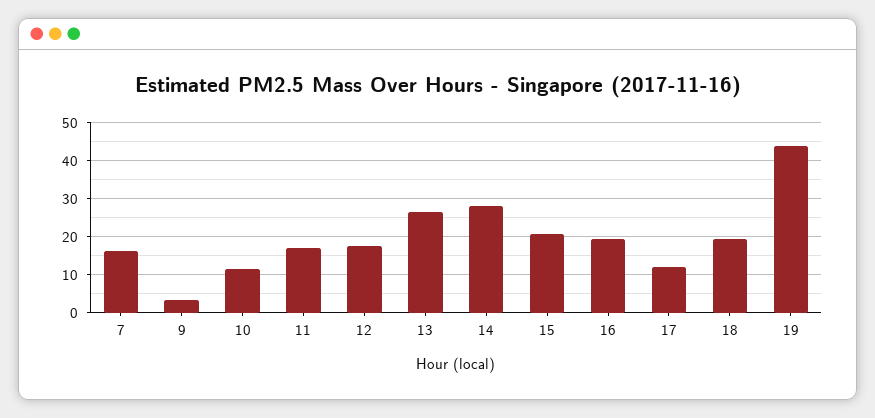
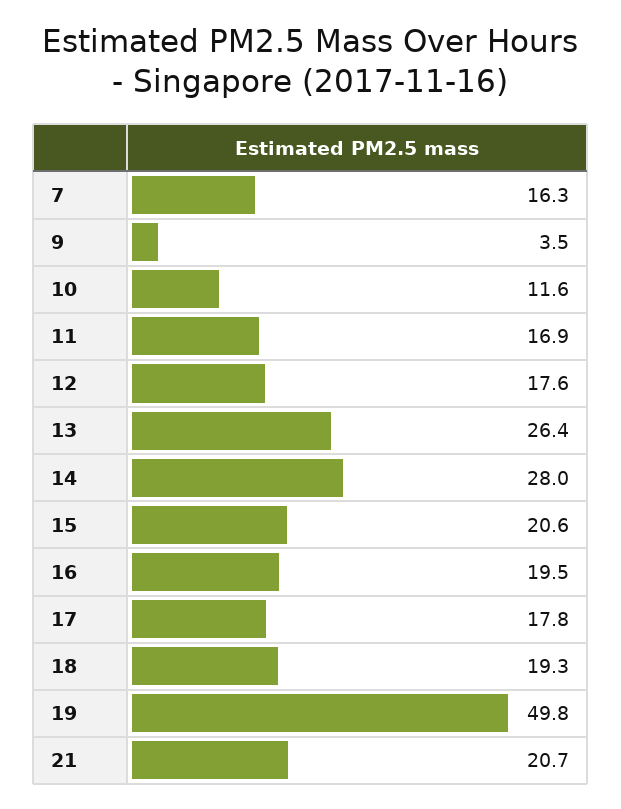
  {
    "7": 16.3,
    "9": 3.5,
    "10": 11.6,
    "11": 16.9,
    "12": 17.6,
    "13": 26.4,
    "14": 28,
    "15": 20.6,
    "16": 19.5,
-   "17": 12,
+   "17": 17.8,
    "18": 19.3,
-   "19": 44
+   "19": 49.8,
+   "21": 20.7
  }

